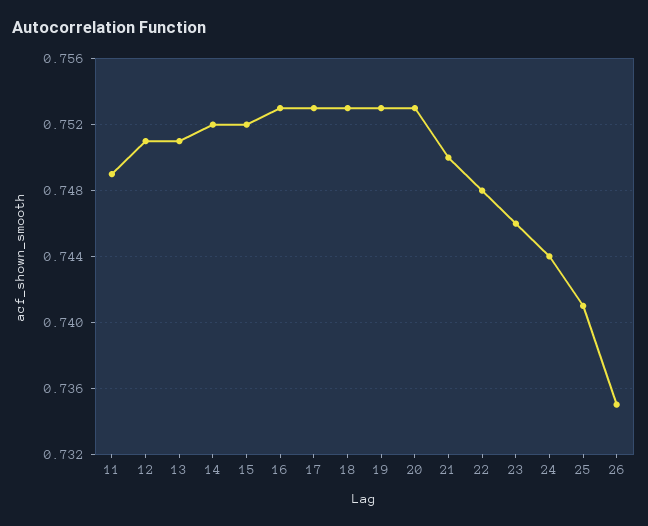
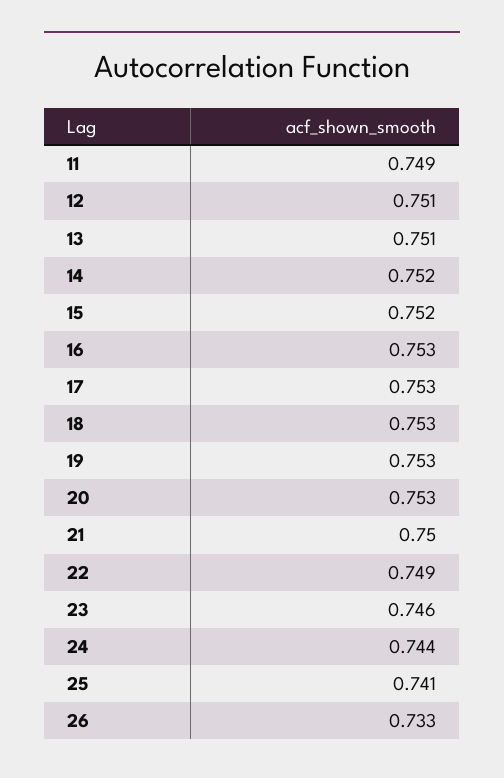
  {
    "11": 0.749,
    "12": 0.751,
    "13": 0.751,
    "14": 0.752,
    "15": 0.752,
    "16": 0.753,
    "17": 0.753,
    "18": 0.753,
    "19": 0.753,
    "20": 0.753,
    "21": 0.75,
-   "22": 0.748,
+   "22": 0.749,
    "23": 0.746,
    "24": 0.744,
    "25": 0.741,
-   "26": 0.735
+   "26": 0.733
  }

